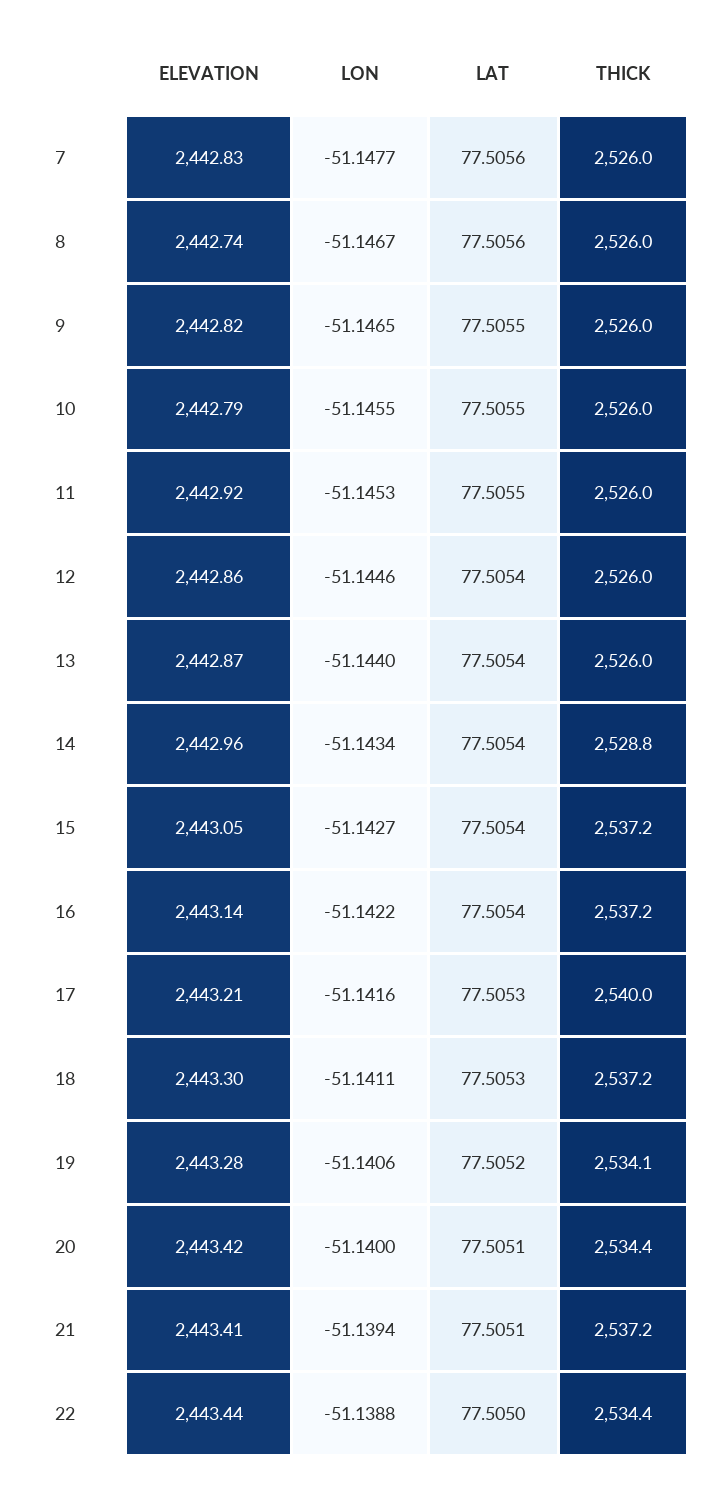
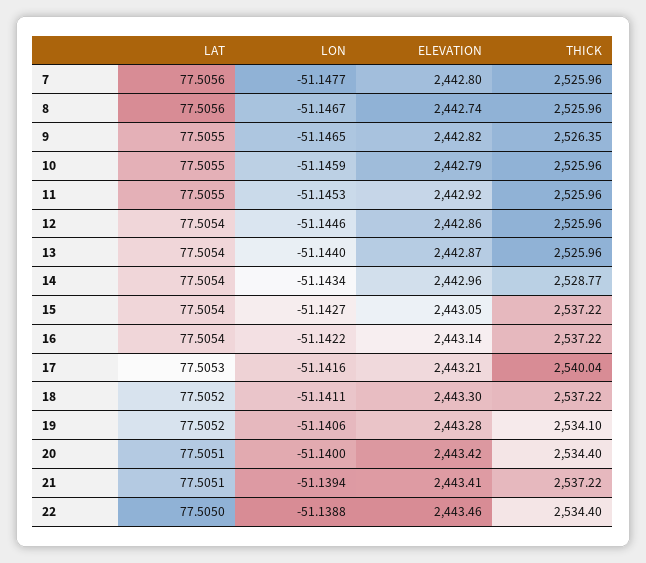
  {
    "ELEVATION": {
-     "7": 2442.83,
+     "7": 2442.8,
      "8": 2442.74,
      "9": 2442.82,
      "10": 2442.79,
      "11": 2442.92,
      "12": 2442.86,
      "13": 2442.87,
      "14": 2442.96,
      "15": 2443.05,
      "16": 2443.14,
      "17": 2443.21,
      "18": 2443.3,
      "19": 2443.28,
      "20": 2443.42,
      "21": 2443.41,
-     "22": 2443.44
+     "22": 2443.46
    },
    "LON": {
      "7": -51.1477,
      "8": -51.1467,
      "9": -51.1465,
-     "10": -51.1455,
+     "10": -51.1459,
      "11": -51.1453,
      "12": -51.1446,
      "13": -51.144,
      "14": -51.1434,
      "15": -51.1427,
      "16": -51.1422,
      "17": -51.1416,
      "18": -51.1411,
      "19": -51.1406,
      "20": -51.14,
      "21": -51.1394,
      "22": -51.1388
    },
    "LAT": {
      "7": 77.5056,
      "8": 77.5056,
      "9": 77.5055,
      "10": 77.5055,
      "11": 77.5055,
      "12": 77.5054,
      "13": 77.5054,
      "14": 77.5054,
      "15": 77.5054,
      "16": 77.5054,
      "17": 77.5053,
-     "18": 77.5053,
+     "18": 77.5052,
      "19": 77.5052,
      "20": 77.5051,
      "21": 77.5051,
      "22": 77.505
    },
    "THICK": {
      "7": 2525.96,
      "8": 2525.96,
-     "9": 2526,
+     "9": 2526.35,
      "10": 2525.96,
      "11": 2525.96,
      "12": 2525.96,
      "13": 2525.96,
      "14": 2528.77,
      "15": 2537.22,
      "16": 2537.22,
      "17": 2540.04,
      "18": 2537.22,
      "19": 2534.1,
      "20": 2534.4,
      "21": 2537.22,
      "22": 2534.4
    }
  }

